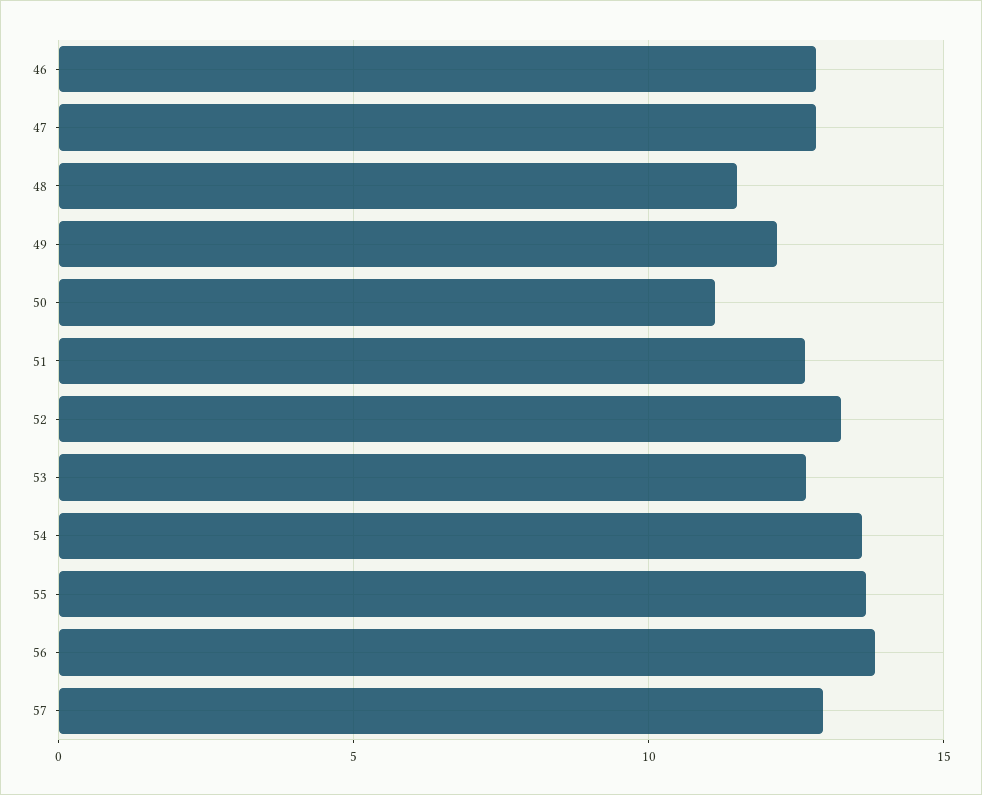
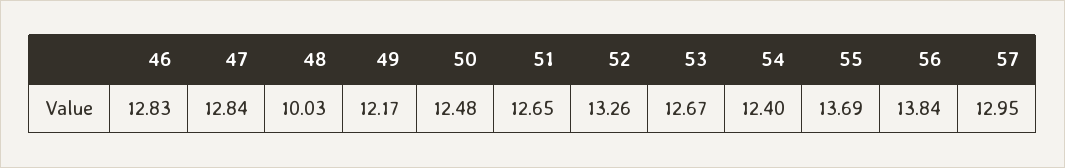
  {
    "46": 12.83,
    "47": 12.84,
-   "48": 11.5,
+   "48": 10.03,
    "49": 12.17,
-   "50": 11,
+   "50": 12.48,
    "51": 12.65,
    "52": 13.26,
    "53": 12.67,
-   "54": 13.5,
+   "54": 12.4,
    "55": 13.69,
    "56": 13.84,
    "57": 12.95
  }

